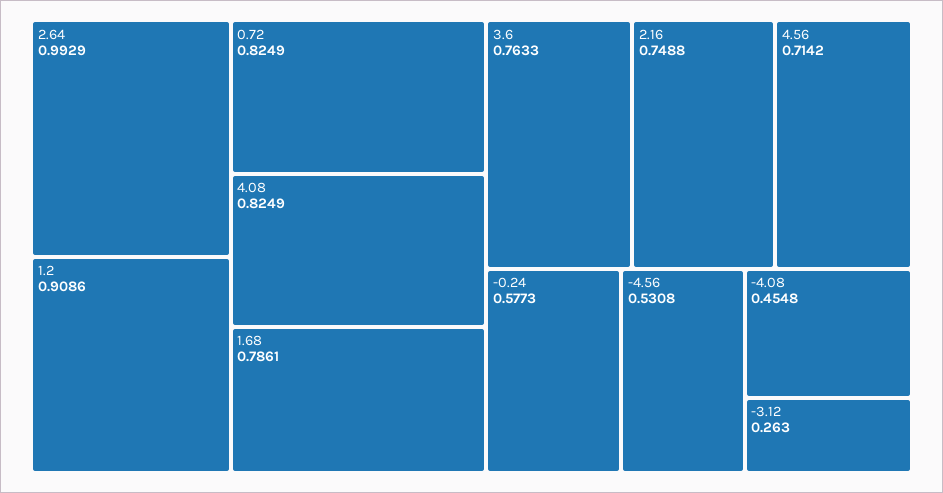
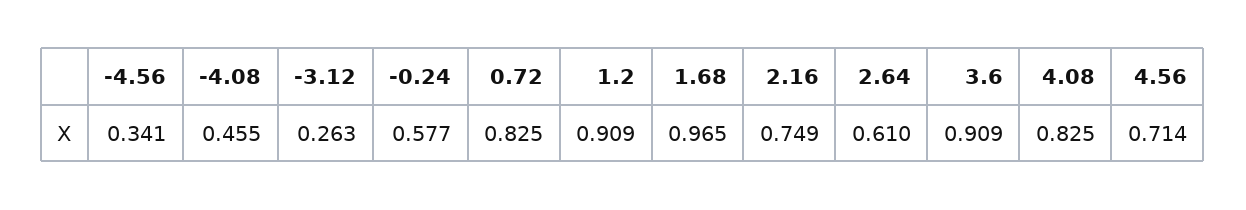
  {
-   "2.64": 0.9929,
+   "2.64": 0.61,
    "1.2": 0.9086,
    "0.72": 0.8249,
    "4.08": 0.8249,
-   "1.68": 0.7861,
+   "1.68": 0.965,
-   "3.6": 0.7633,
+   "3.6": 0.909,
    "2.16": 0.7488,
    "4.56": 0.7142,
    "-0.24": 0.5773,
-   "-4.56": 0.5308,
+   "-4.56": 0.341,
    "-4.08": 0.4548,
    "-3.12": 0.263
  }

